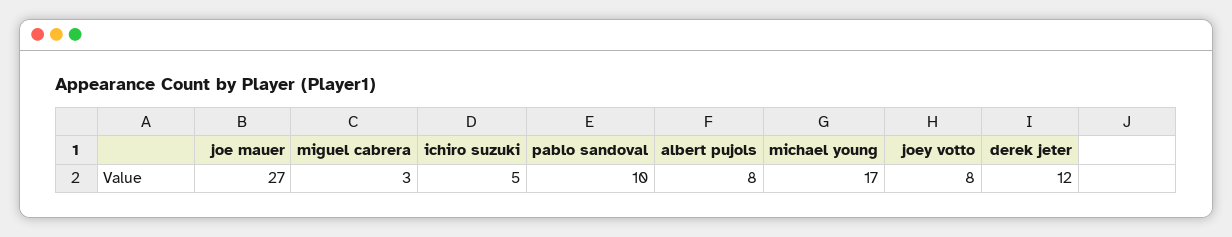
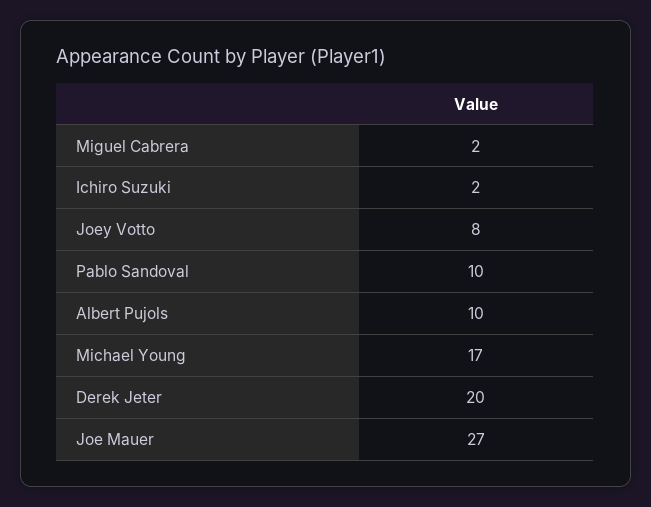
  {
    "joe mauer": 27,
-   "miguel cabrera": 3,
+   "miguel cabrera": 2,
-   "ichiro suzuki": 5,
+   "ichiro suzuki": 2,
    "pablo sandoval": 10,
-   "albert pujols": 8,
+   "albert pujols": 10,
    "michael young": 17,
    "joey votto": 8,
-   "derek jeter": 12
+   "derek jeter": 20
  }

